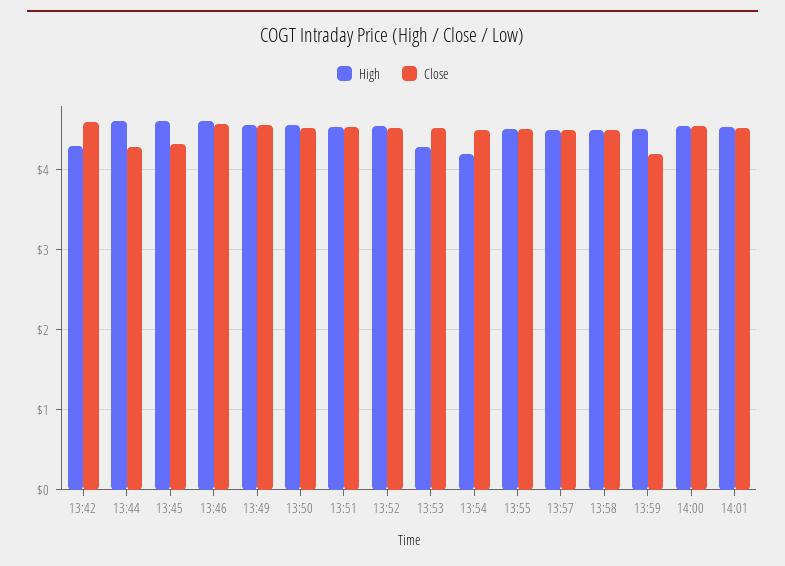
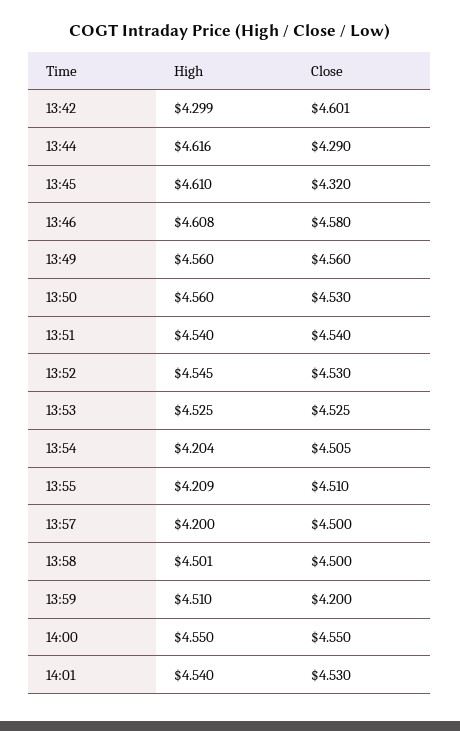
  {
    "High": {
      "13:42": 4.299,
      "13:44": 4.616,
      "13:45": 4.61,
      "13:46": 4.608,
      "13:49": 4.56,
      "13:50": 4.56,
      "13:51": 4.54,
      "13:52": 4.545,
-     "13:53": 4.3,
+     "13:53": 4.525,
      "13:54": 4.204,
-     "13:55": 4.5,
+     "13:55": 4.209,
-     "13:57": 4.5,
+     "13:57": 4.2,
      "13:58": 4.501,
      "13:59": 4.51,
      "14:00": 4.55,
      "14:01": 4.54
    },
    "Close": {
      "13:42": 4.601,
      "13:44": 4.29,
      "13:45": 4.32,
      "13:46": 4.58,
      "13:49": 4.56,
      "13:50": 4.53,
      "13:51": 4.54,
      "13:52": 4.53,
      "13:53": 4.525,
      "13:54": 4.505,
      "13:55": 4.51,
      "13:57": 4.5,
      "13:58": 4.5,
      "13:59": 4.2,
      "14:00": 4.55,
      "14:01": 4.53
    }
  }

